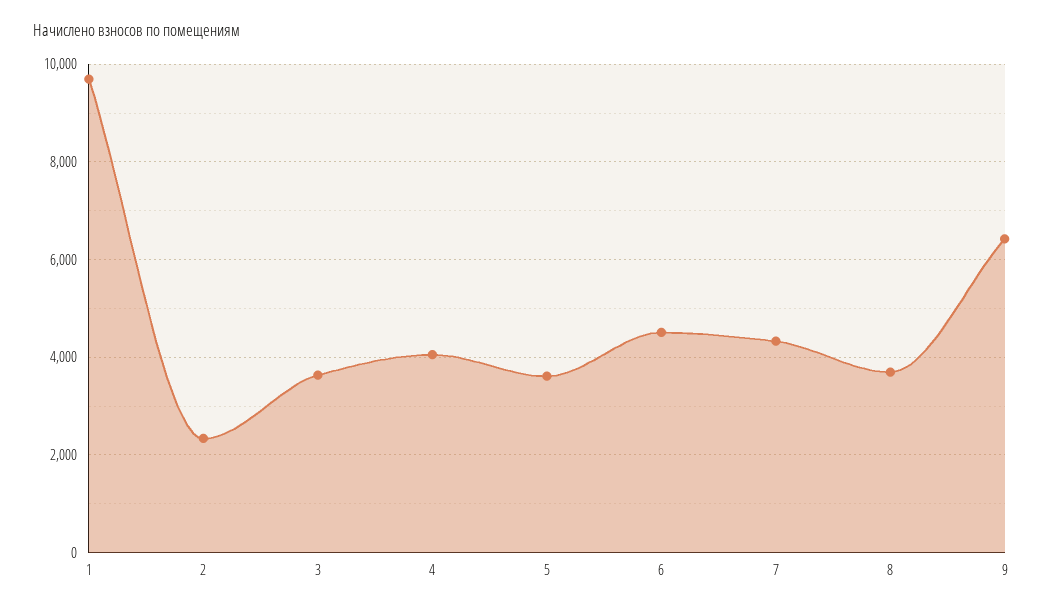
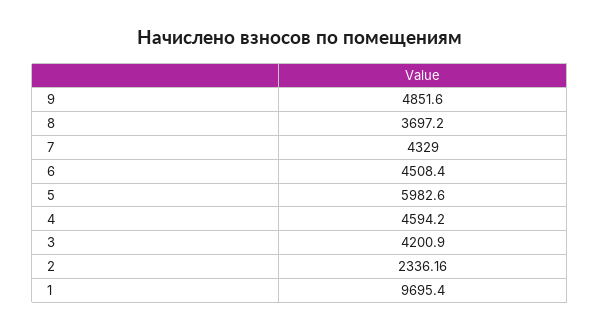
  {
    "1": 9695.4,
    "2": 2336.16,
-   "3": 3600,
+   "3": 4200.9,
-   "4": 4000,
+   "4": 4594.2,
-   "5": 3600,
+   "5": 5982.6,
    "6": 4508.4,
    "7": 4329,
    "8": 3697.2,
-   "9": 6400
+   "9": 4851.6
  }

